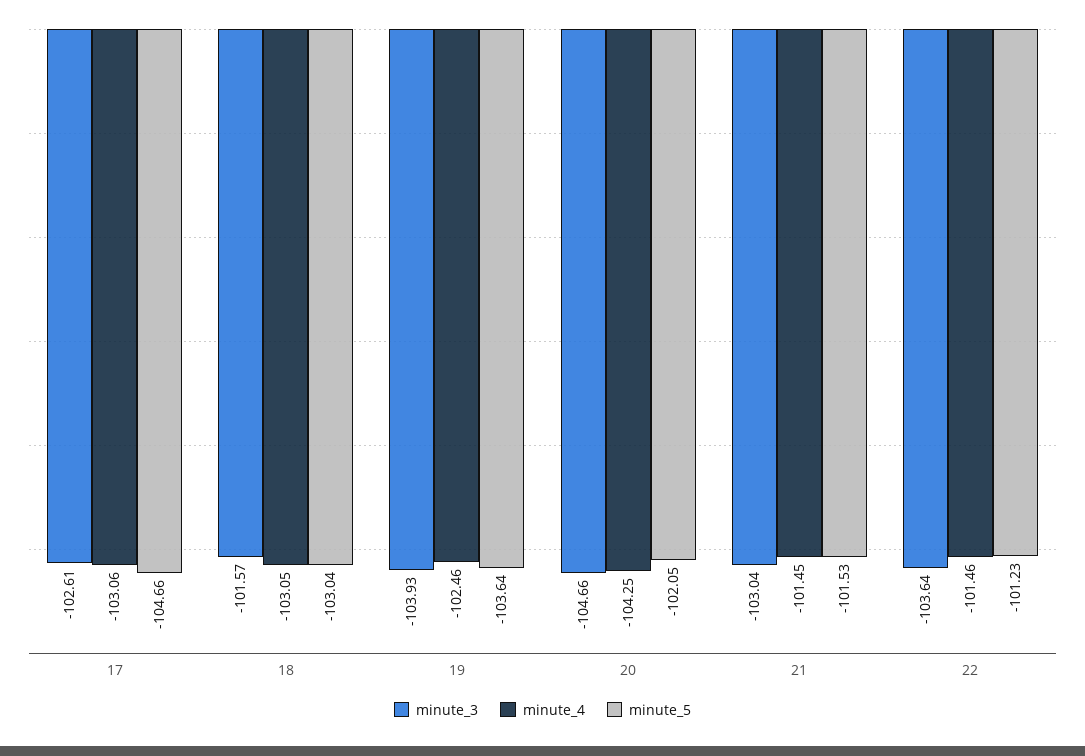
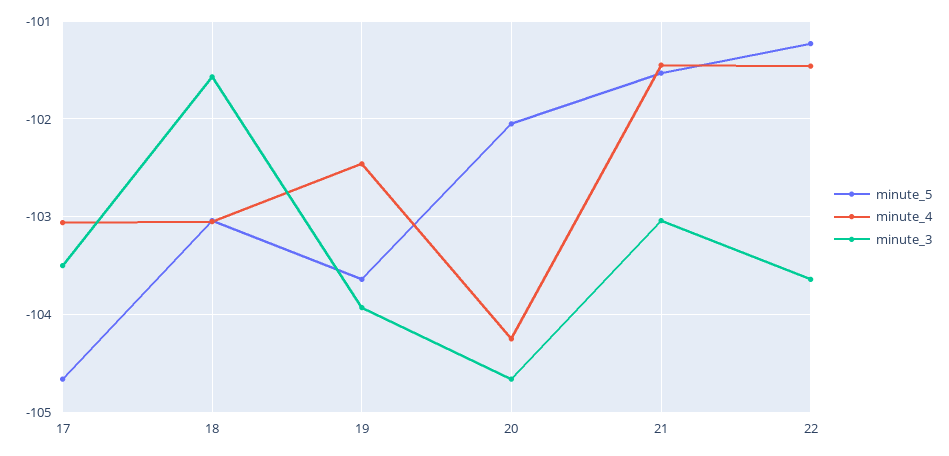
  {
    "minute_3": {
-     "17": -102.61,
+     "17": -103.5,
      "18": -101.57,
      "19": -103.93,
      "20": -104.66,
      "21": -103.04,
      "22": -103.64
    },
    "minute_4": {
      "17": -103.06,
      "18": -103.05,
      "19": -102.46,
      "20": -104.25,
      "21": -101.45,
      "22": -101.46
    },
    "minute_5": {
      "17": -104.66,
      "18": -103.04,
      "19": -103.64,
      "20": -102.05,
      "21": -101.53,
      "22": -101.23
    }
  }

